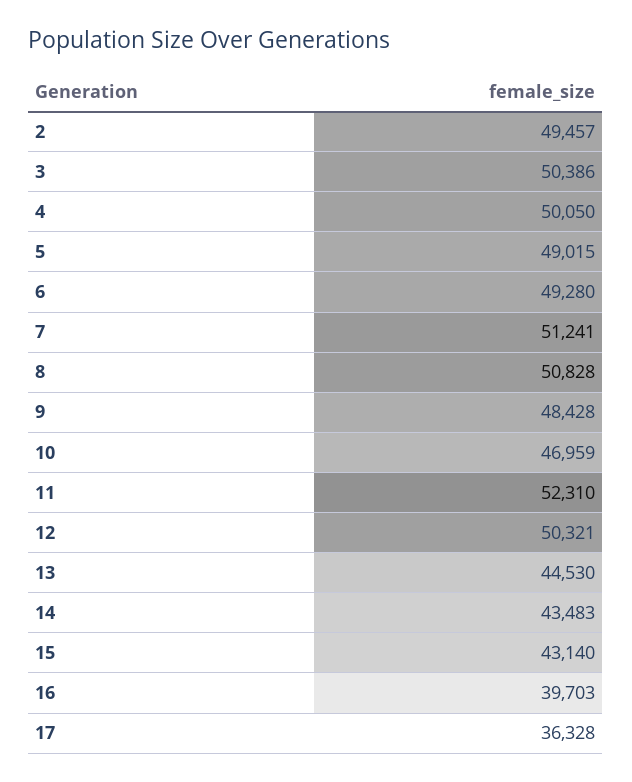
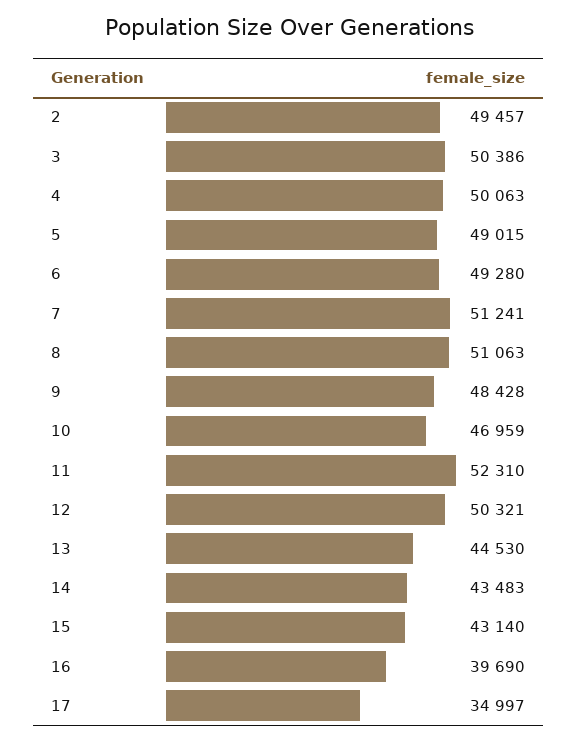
  {
    "2": 49457,
    "3": 50386,
-   "4": 50050,
+   "4": 50063,
    "5": 49015,
    "6": 49280,
    "7": 51241,
-   "8": 50828,
+   "8": 51063,
    "9": 48428,
    "10": 46959,
    "11": 52310,
    "12": 50321,
    "13": 44530,
    "14": 43483,
    "15": 43140,
-   "16": 39703,
+   "16": 39690,
-   "17": 36328
+   "17": 34997
  }

